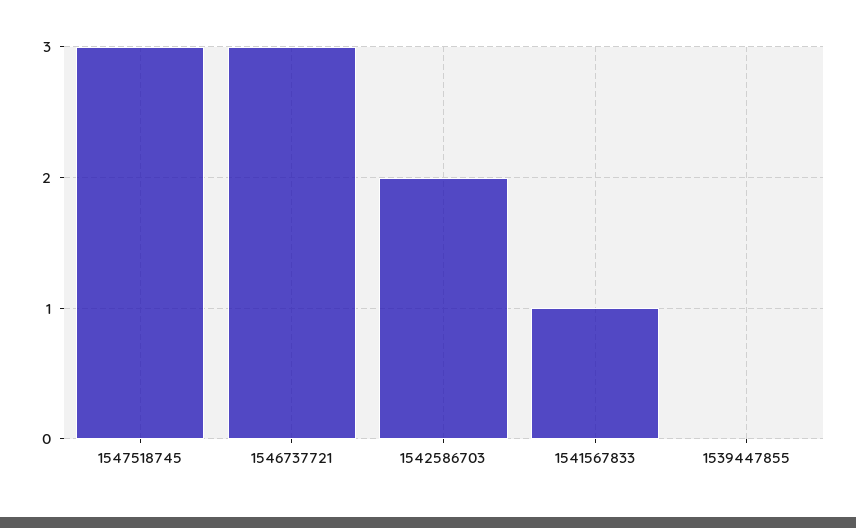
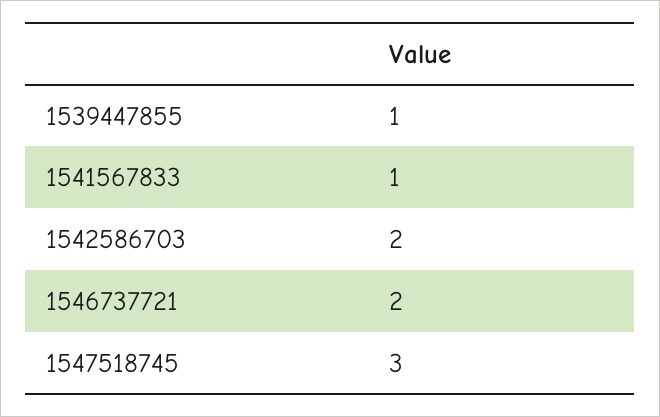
  {
    "1547518745": 3,
-   "1546737721": 3,
+   "1546737721": 2,
    "1542586703": 2,
    "1541567833": 1,
-   "1539447855": 0
+   "1539447855": 1
  }

